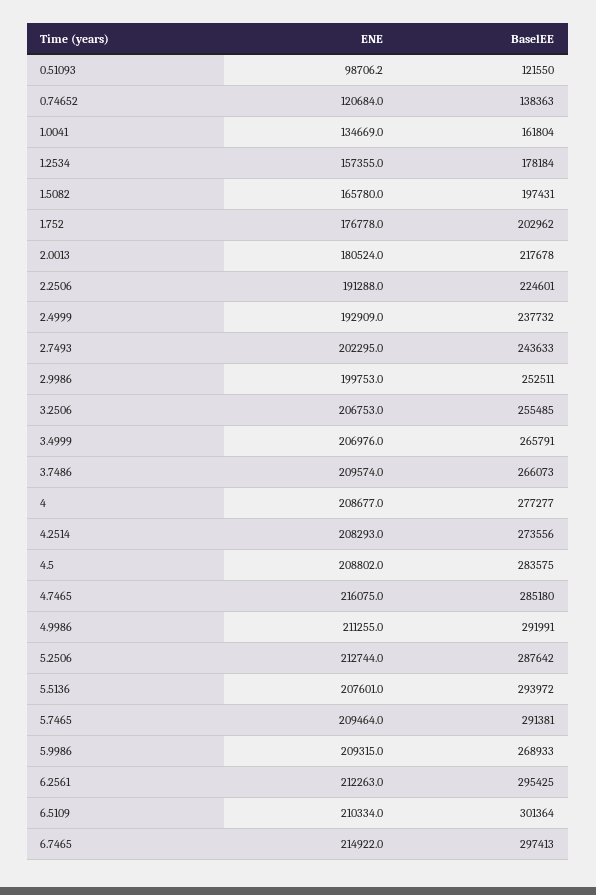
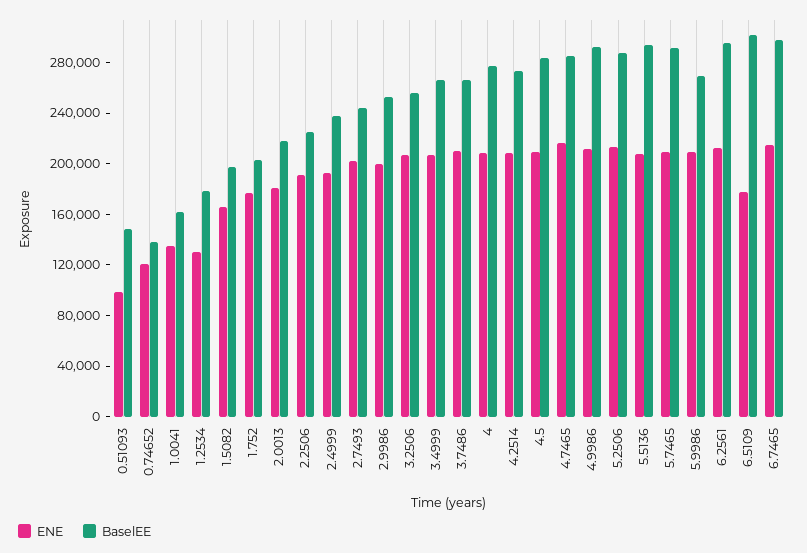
  {
    "ENE": {
      "0.51093": 98706.2,
      "0.74652": 120684,
      "1.0041": 134669,
-     "1.2534": 157355,
+     "1.2534": 130000,
      "1.5082": 165780,
      "1.752": 176778,
      "2.0013": 180524,
      "2.2506": 191288,
      "2.4999": 192909,
      "2.7493": 202295,
      "2.9986": 199753,
      "3.2506": 206753,
      "3.4999": 206976,
      "3.7486": 209574,
      "4": 208677,
      "4.2514": 208293,
      "4.5": 208802,
      "4.7465": 216075,
      "4.9986": 211255,
      "5.2506": 212744,
      "5.5136": 207601,
      "5.7465": 209464,
      "5.9986": 209315,
      "6.2561": 212263,
-     "6.5109": 210334,
+     "6.5109": 180000,
      "6.7465": 214922
    },
    "BaselEE": {
-     "0.51093": 121550,
+     "0.51093": 150000,
      "0.74652": 138363,
      "1.0041": 161804,
      "1.2534": 178184,
      "1.5082": 197431,
      "1.752": 202962,
      "2.0013": 217678,
      "2.2506": 224601,
      "2.4999": 237732,
      "2.7493": 243633,
      "2.9986": 252511,
      "3.2506": 255485,
      "3.4999": 265791,
      "3.7486": 266073,
      "4": 277277,
      "4.2514": 273556,
      "4.5": 283575,
      "4.7465": 285180,
      "4.9986": 291991,
      "5.2506": 287642,
      "5.5136": 293972,
      "5.7465": 291381,
      "5.9986": 268933,
      "6.2561": 295425,
      "6.5109": 301364,
      "6.7465": 297413
    }
  }

